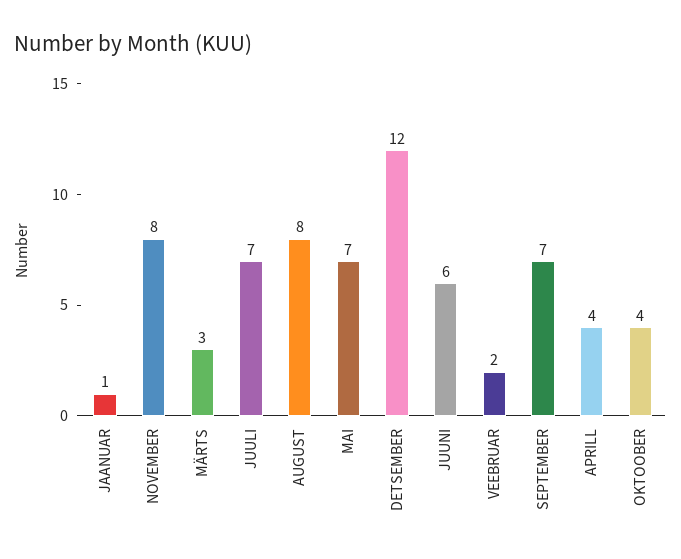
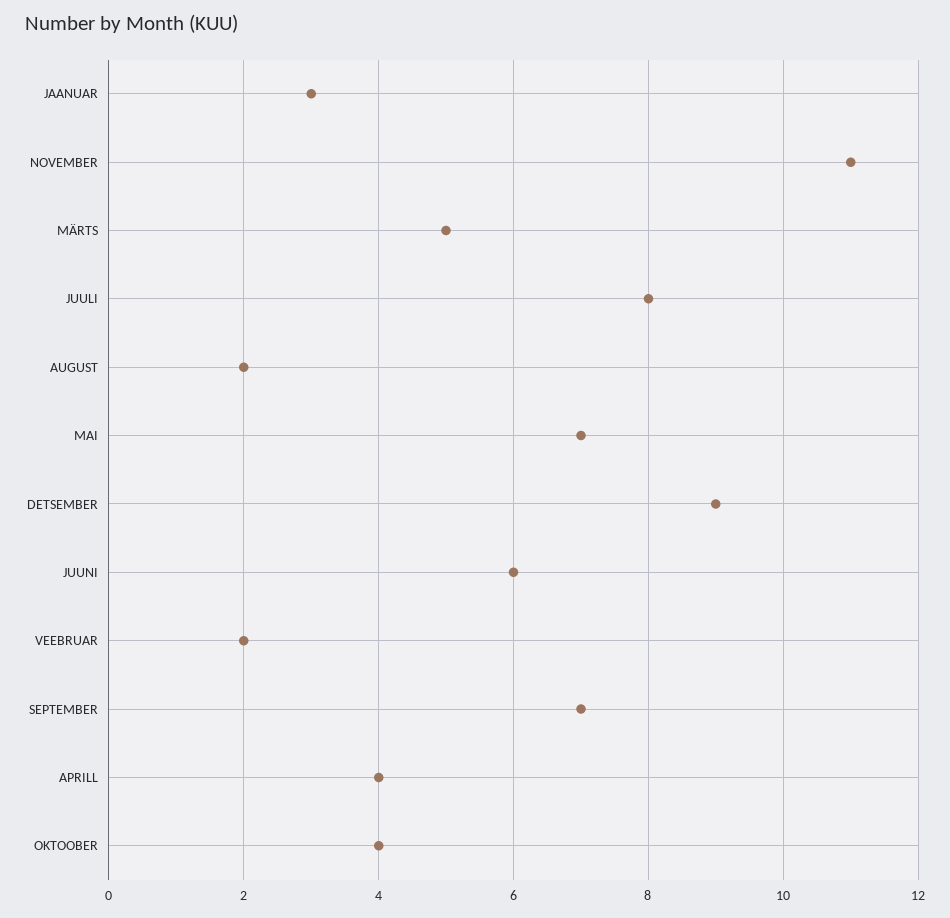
  {
-   "JAANUAR": 1,
+   "JAANUAR": 3,
-   "NOVEMBER": 8,
+   "NOVEMBER": 11,
-   "MÄRTS": 3,
+   "MÄRTS": 5,
-   "JUULI": 7,
+   "JUULI": 8,
-   "AUGUST": 8,
+   "AUGUST": 2,
    "MAI": 7,
-   "DETSEMBER": 12,
+   "DETSEMBER": 9,
    "JUUNI": 6,
    "VEEBRUAR": 2,
    "SEPTEMBER": 7,
    "APRILL": 4,
    "OKTOOBER": 4
  }

